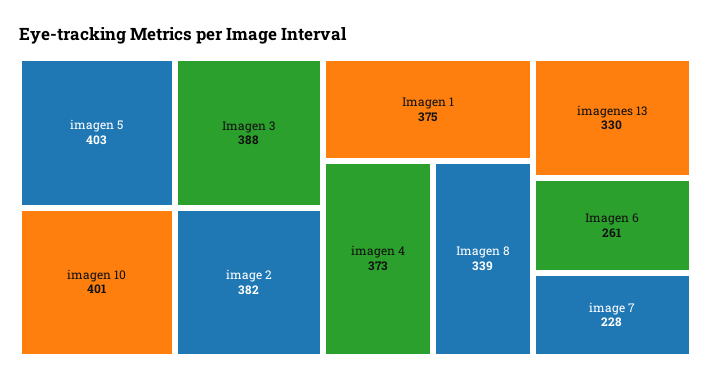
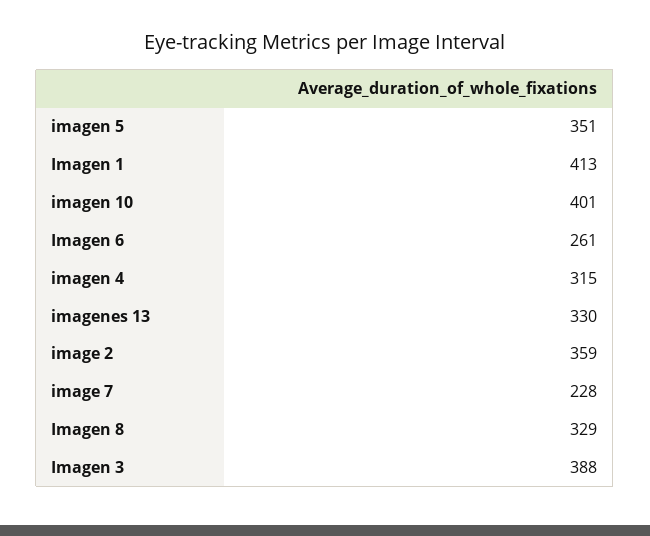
  {
-   "imagen 5": 403,
+   "imagen 5": 351,
    "imagen 10": 401,
    "Imagen 3": 388,
-   "image 2": 382,
+   "image 2": 359,
-   "Imagen 1": 375,
+   "Imagen 1": 413,
-   "imagen 4": 373,
+   "imagen 4": 315,
-   "Imagen 8": 339,
+   "Imagen 8": 329,
    "imagenes 13": 330,
    "Imagen 6": 261,
    "image 7": 228
  }

